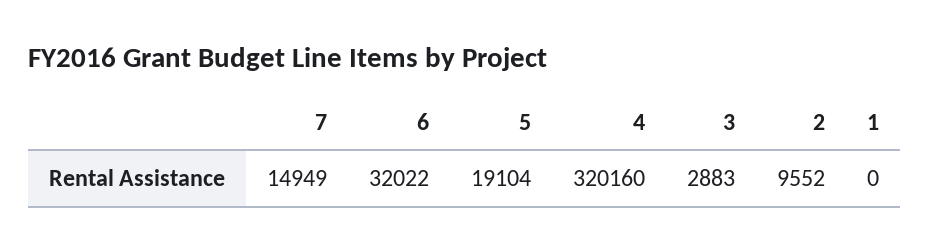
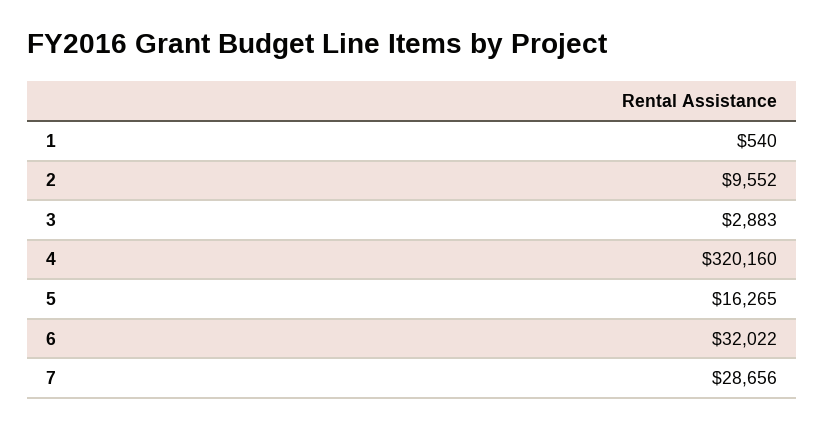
  {
-   "7": 14949,
+   "7": 28656,
    "6": 32022,
-   "5": 19104,
+   "5": 16265,
    "4": 320160,
    "3": 2883,
    "2": 9552,
-   "1": 0
+   "1": 540
  }

